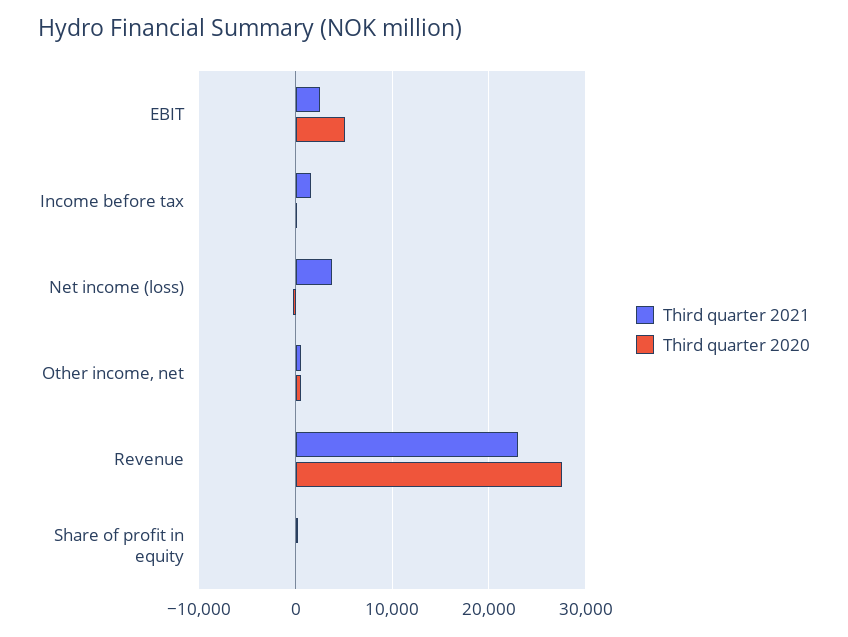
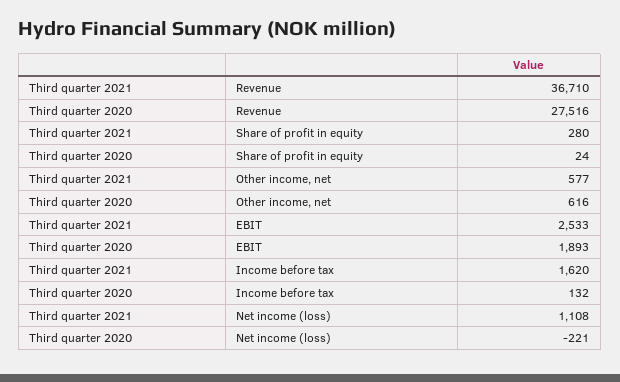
  {
    "Third quarter 2021": {
      "EBIT": 2533,
      "Income before tax": 1620,
-     "Net income (loss)": 4000,
+     "Net income (loss)": 1108,
      "Other income, net": 577,
-     "Revenue": 23000,
+     "Revenue": 36710,
      "Share of profit in equity": 280
    },
    "Third quarter 2020": {
-     "EBIT": 5000,
+     "EBIT": 1893,
      "Income before tax": 132,
      "Net income (loss)": -221,
      "Other income, net": 616,
      "Revenue": 27516,
      "Share of profit in equity": 24
    }
  }

